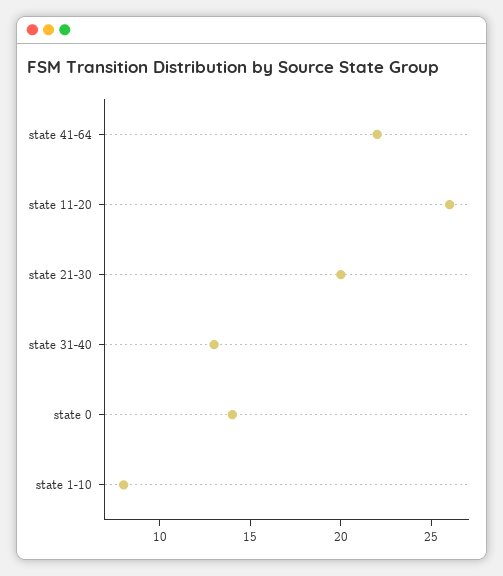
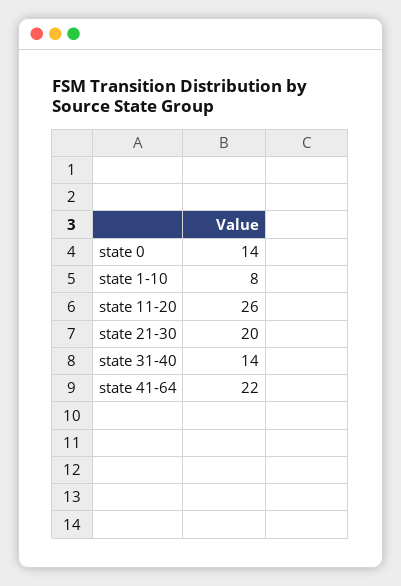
  {
    "state 41-64": 22,
    "state 11-20": 26,
    "state 21-30": 20,
-   "state 31-40": 13,
+   "state 31-40": 14,
    "state 0": 14,
    "state 1-10": 8
  }

